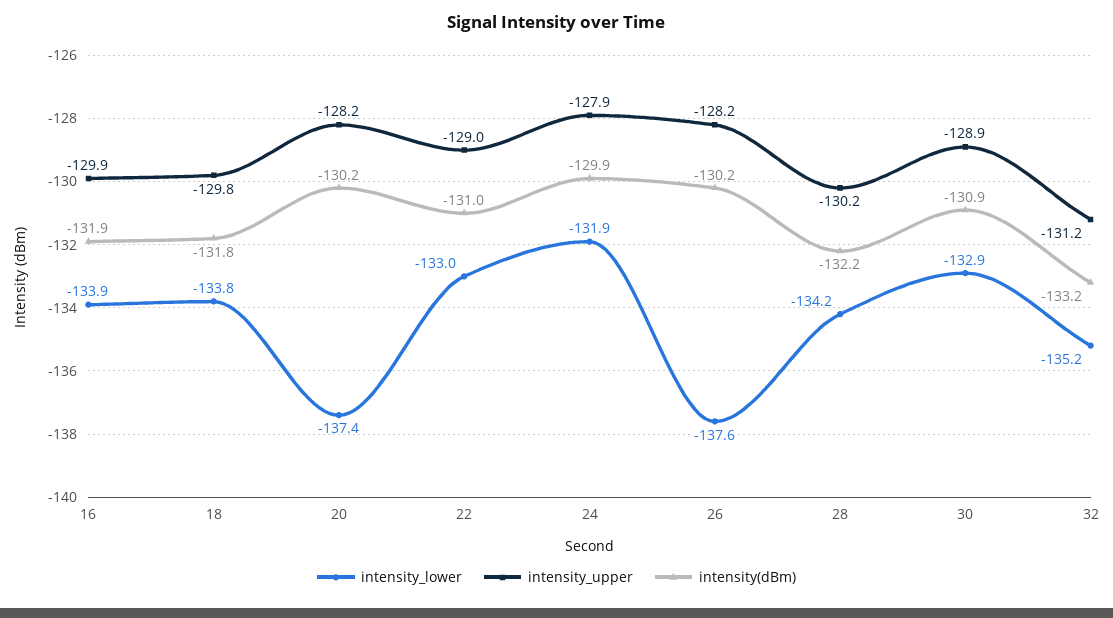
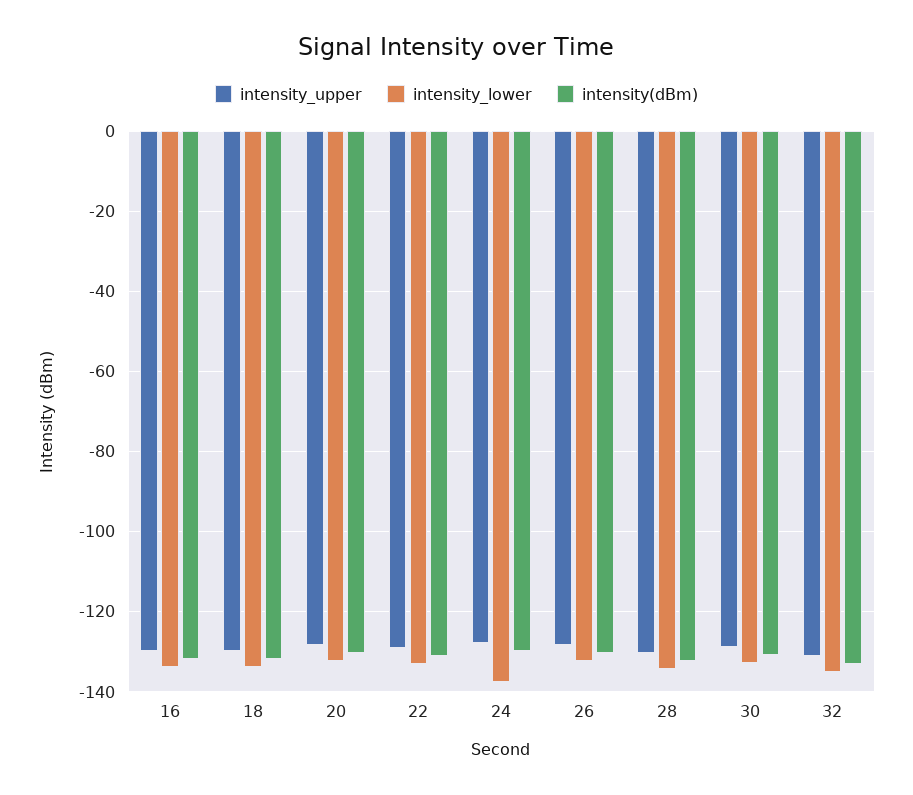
  {
    "intensity_lower": {
      "16": -133.9,
      "18": -133.8,
-     "20": -137.4,
+     "20": -132,
      "22": -133,
-     "24": -131.9,
+     "24": -138,
-     "26": -137.6,
+     "26": -132,
      "28": -134.2,
      "30": -132.9,
      "32": -135.2
    },
    "intensity_upper": {
      "16": -129.9,
      "18": -129.8,
      "20": -128.2,
      "22": -129,
      "24": -127.9,
      "26": -128.2,
      "28": -130.2,
      "30": -128.9,
      "32": -131.2
    },
    "intensity(dBm)": {
      "16": -131.9,
      "18": -131.8,
      "20": -130.2,
      "22": -131,
      "24": -129.9,
      "26": -130.2,
      "28": -132.2,
      "30": -130.9,
      "32": -133.2
    }
  }

